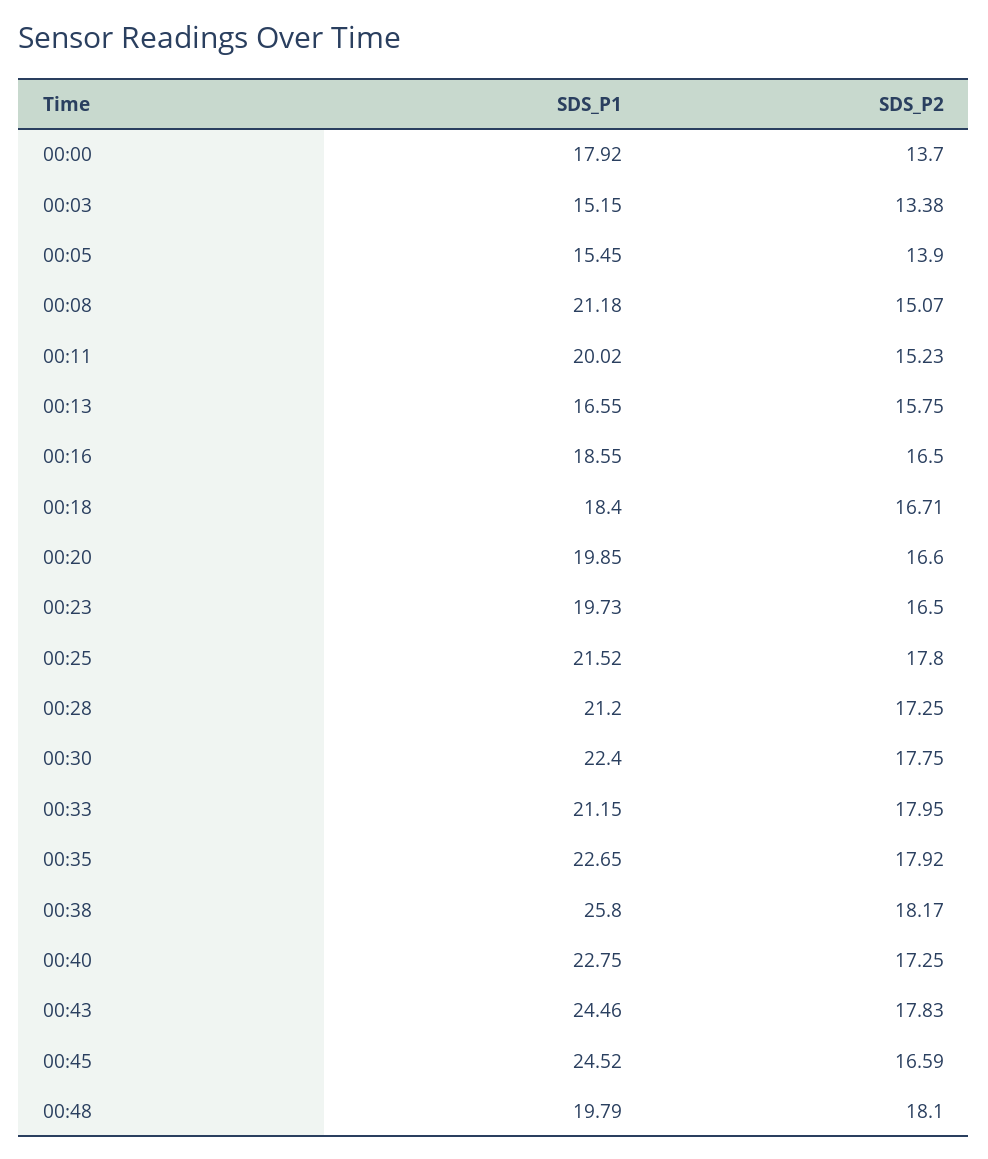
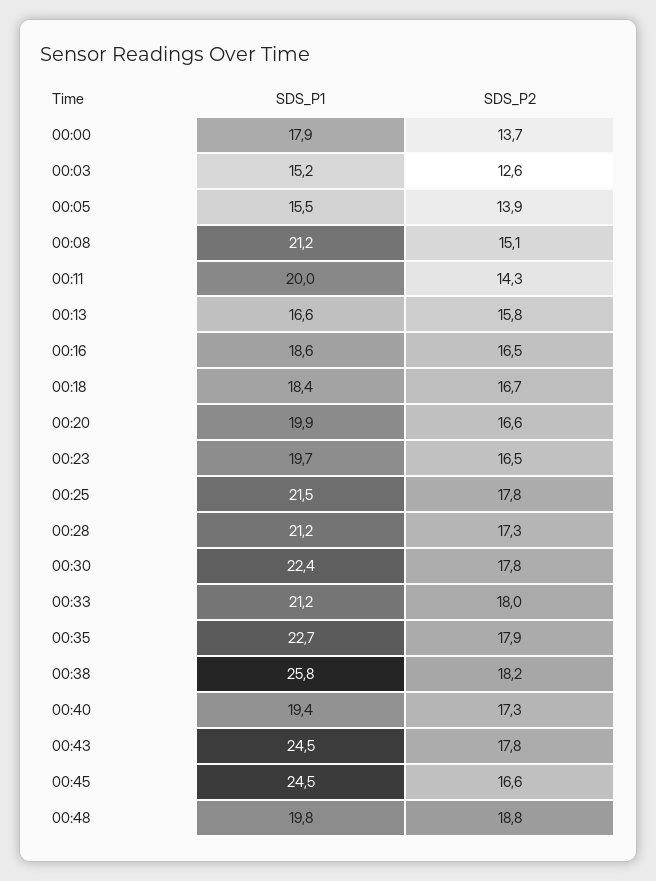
  {
    "SDS_P1": {
      "00:00": 17.92,
      "00:03": 15.15,
      "00:05": 15.45,
      "00:08": 21.18,
      "00:11": 20.02,
      "00:13": 16.55,
      "00:16": 18.55,
      "00:18": 18.4,
      "00:20": 19.85,
      "00:23": 19.73,
      "00:25": 21.52,
      "00:28": 21.2,
      "00:30": 22.4,
      "00:33": 21.15,
      "00:35": 22.65,
      "00:38": 25.8,
-     "00:40": 22.75,
+     "00:40": 19.4,
      "00:43": 24.46,
      "00:45": 24.52,
      "00:48": 19.79
    },
    "SDS_P2": {
      "00:00": 13.7,
-     "00:03": 13.38,
+     "00:03": 12.6,
      "00:05": 13.9,
      "00:08": 15.07,
-     "00:11": 15.23,
+     "00:11": 14.3,
      "00:13": 15.75,
      "00:16": 16.5,
      "00:18": 16.71,
      "00:20": 16.6,
      "00:23": 16.5,
      "00:25": 17.8,
      "00:28": 17.25,
      "00:30": 17.75,
      "00:33": 17.95,
      "00:35": 17.92,
      "00:38": 18.17,
      "00:40": 17.25,
      "00:43": 17.83,
      "00:45": 16.59,
-     "00:48": 18.1
+     "00:48": 18.8
    }
  }

